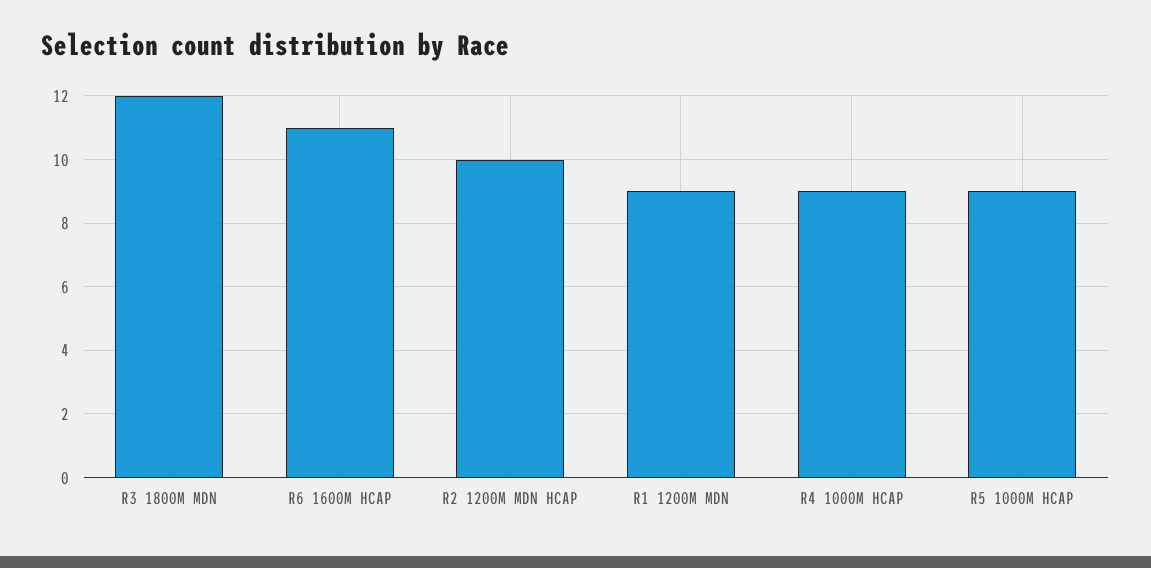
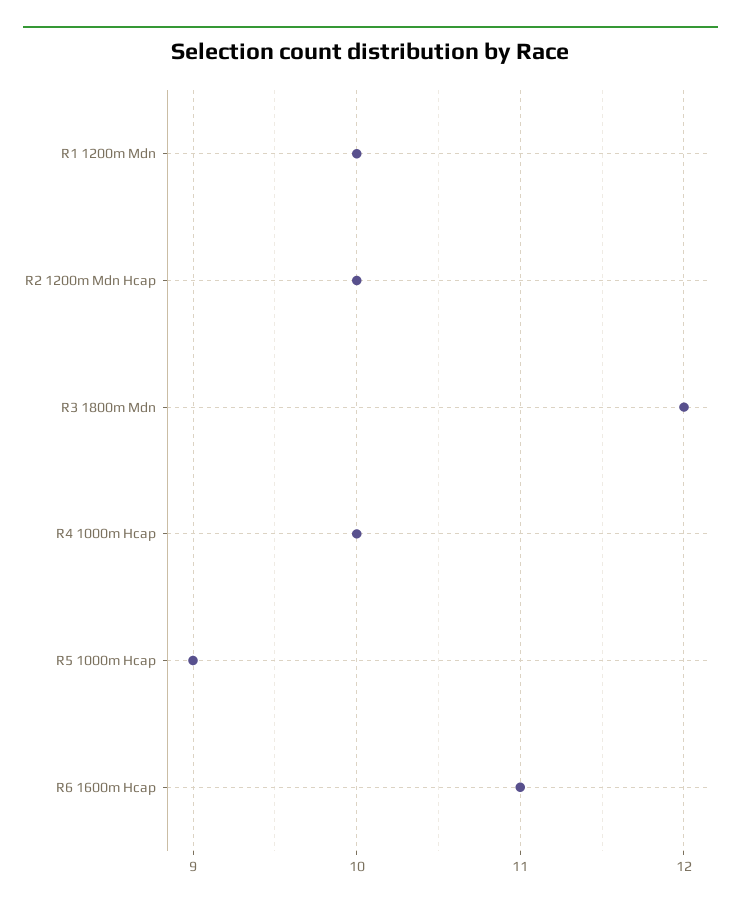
  {
    "R3 1800M MDN": 12,
    "R6 1600M HCAP": 11,
    "R2 1200M MDN HCAP": 10,
-   "R1 1200M MDN": 9,
+   "R1 1200M MDN": 10,
-   "R4 1000M HCAP": 9,
+   "R4 1000M HCAP": 10,
    "R5 1000M HCAP": 9
  }

